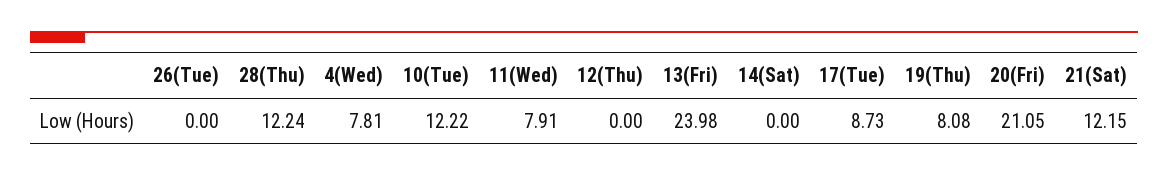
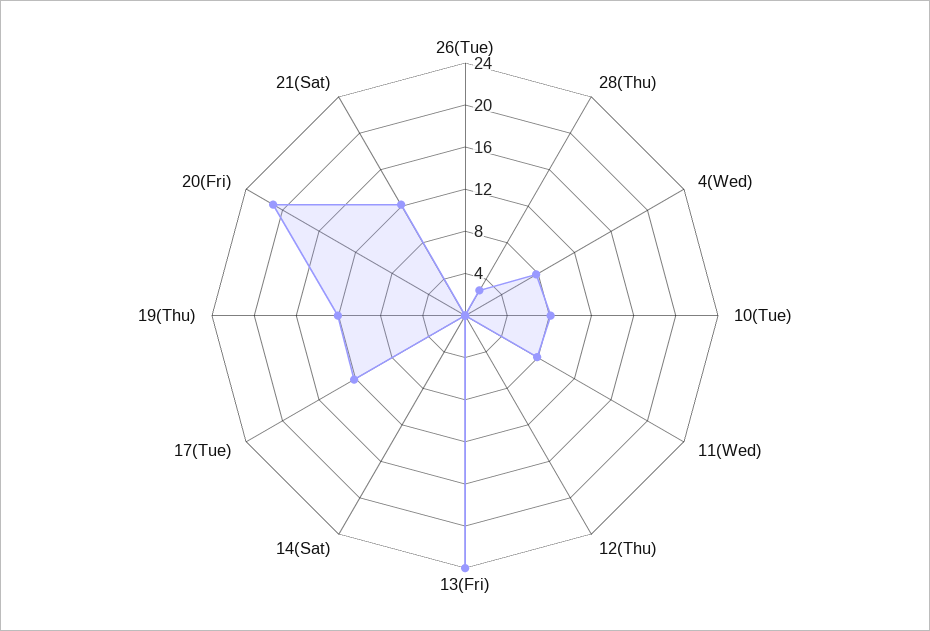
  {
    "26(Tue)": 0,
-   "28(Thu)": 12.24,
+   "28(Thu)": 3,
    "4(Wed)": 7.81,
-   "10(Tue)": 12.22,
+   "10(Tue)": 8,
    "11(Wed)": 7.91,
    "12(Thu)": 0,
    "13(Fri)": 23.98,
    "14(Sat)": 0,
-   "17(Tue)": 8.73,
+   "17(Tue)": 12,
-   "19(Thu)": 8.08,
+   "19(Thu)": 12,
    "20(Fri)": 21.05,
    "21(Sat)": 12.15
  }

